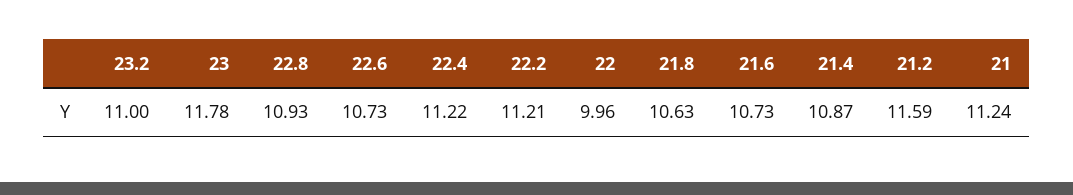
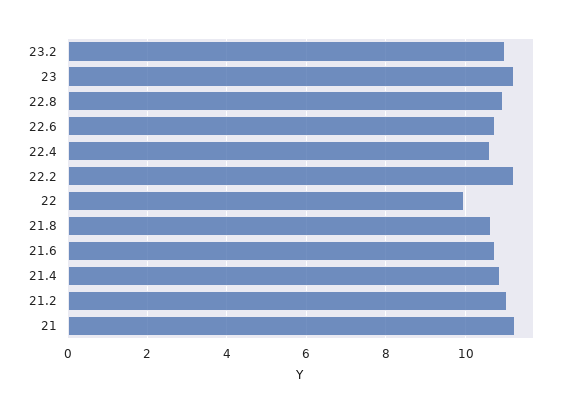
  {
    "23.2": 11,
-   "23": 11.78,
+   "23": 11.2,
    "22.8": 10.93,
    "22.6": 10.73,
-   "22.4": 11.22,
+   "22.4": 10.6,
    "22.2": 11.21,
    "22": 9.96,
    "21.8": 10.63,
    "21.6": 10.73,
    "21.4": 10.87,
-   "21.2": 11.59,
+   "21.2": 11,
    "21": 11.24
  }

